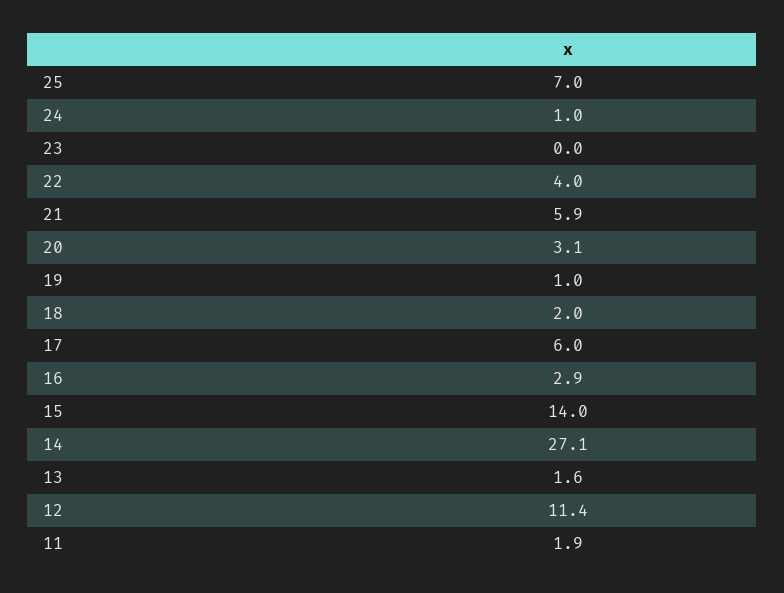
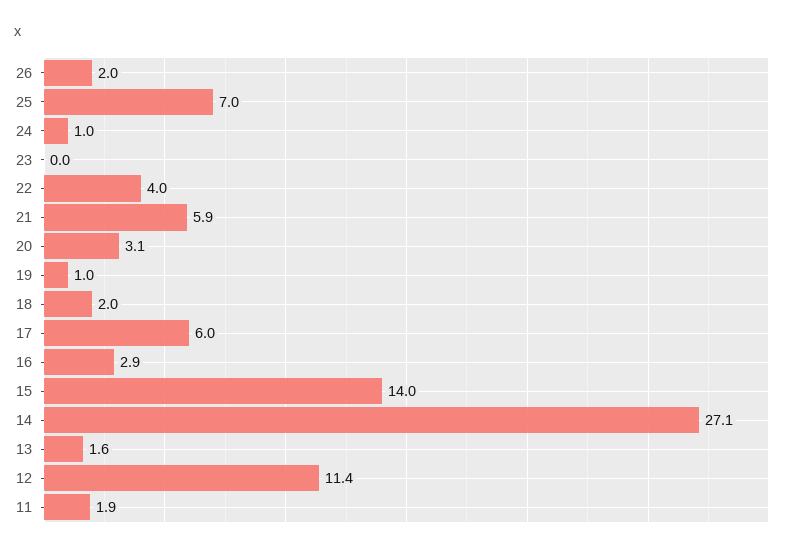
  {
    "25": 7,
    "24": 1,
    "23": 0,
    "22": 4,
    "21": 5.9,
    "20": 3.1,
    "19": 1,
    "18": 2,
    "17": 6,
    "16": 2.9,
    "15": 14,
    "14": 27.1,
    "13": 1.6,
    "12": 11.4,
-   "11": 1.9
+   "11": 1.9,
+   "26": 2
  }

